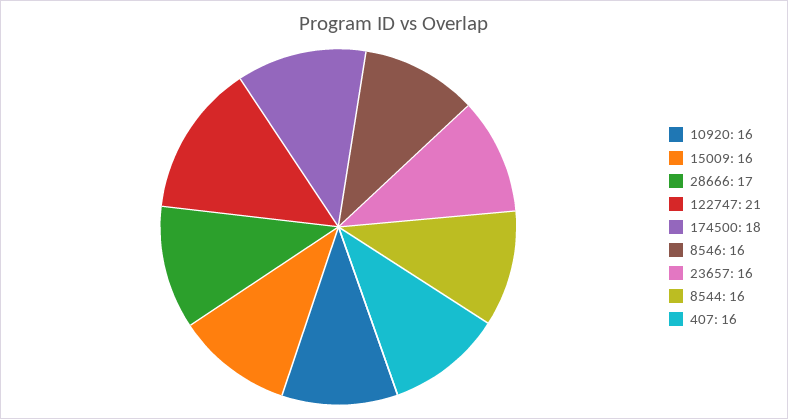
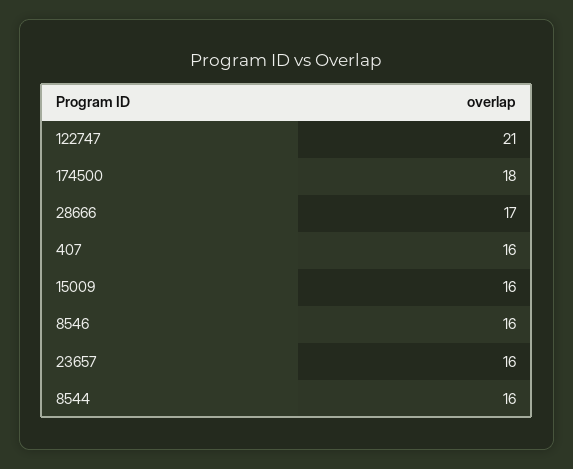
  {
-   "10920": 16,
    "15009": 16,
    "28666": 17,
    "122747": 21,
    "174500": 18,
    "8546": 16,
    "23657": 16,
    "8544": 16,
    "407": 16
  }

